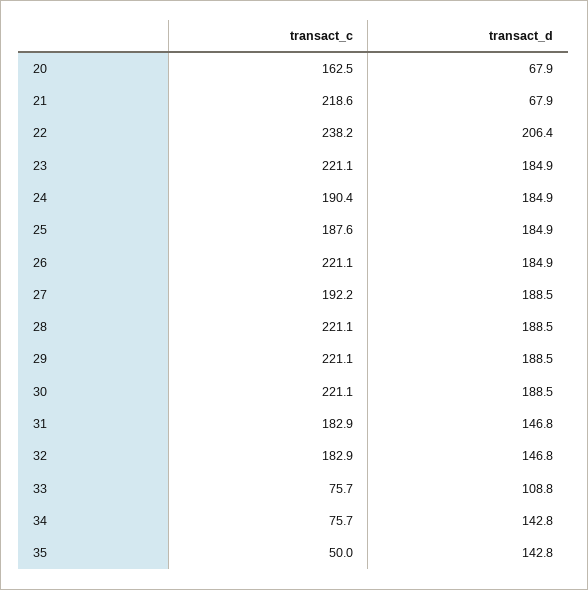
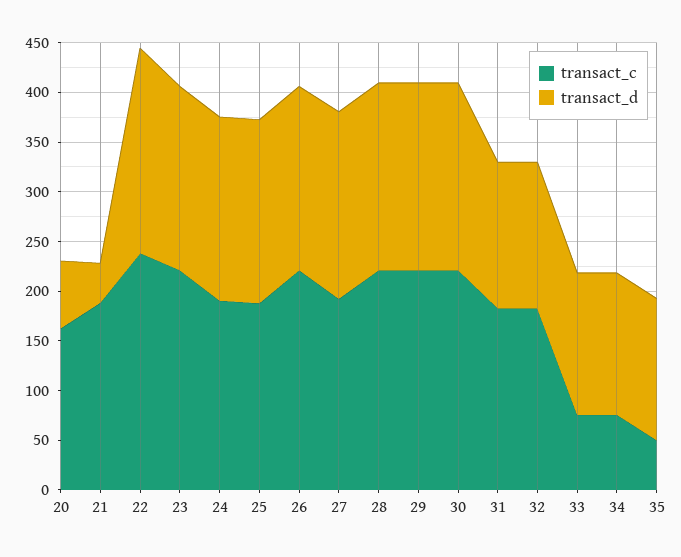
  {
    "transact_c": {
      "20": 162.5,
-     "21": 218.6,
+     "21": 190,
      "22": 238.2,
      "23": 221.1,
      "24": 190.4,
      "25": 187.6,
      "26": 221.1,
      "27": 192.2,
      "28": 221.1,
      "29": 221.1,
      "30": 221.1,
      "31": 182.9,
      "32": 182.9,
      "33": 75.7,
      "34": 75.7,
      "35": 50
    },
    "transact_d": {
      "20": 67.9,
-     "21": 67.9,
+     "21": 40,
      "22": 206.4,
      "23": 184.9,
      "24": 184.9,
      "25": 184.9,
      "26": 184.9,
      "27": 188.5,
      "28": 188.5,
      "29": 188.5,
      "30": 188.5,
      "31": 146.8,
      "32": 146.8,
-     "33": 108.8,
+     "33": 140,
      "34": 142.8,
      "35": 142.8
    }
  }

